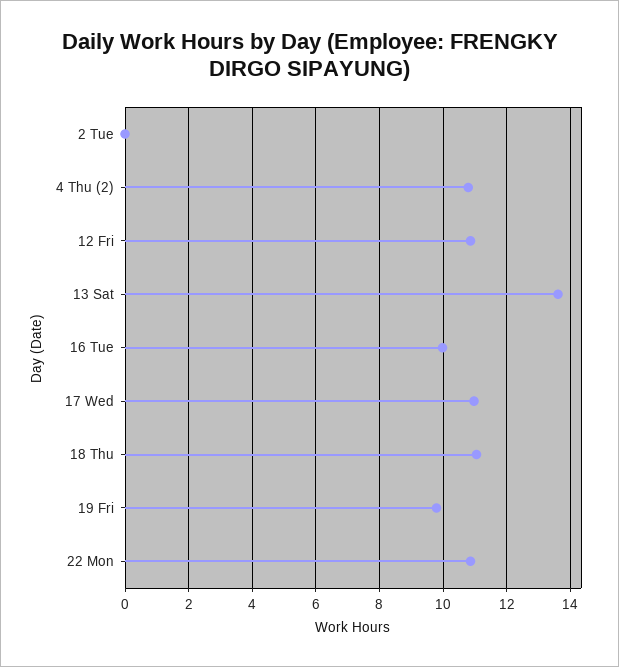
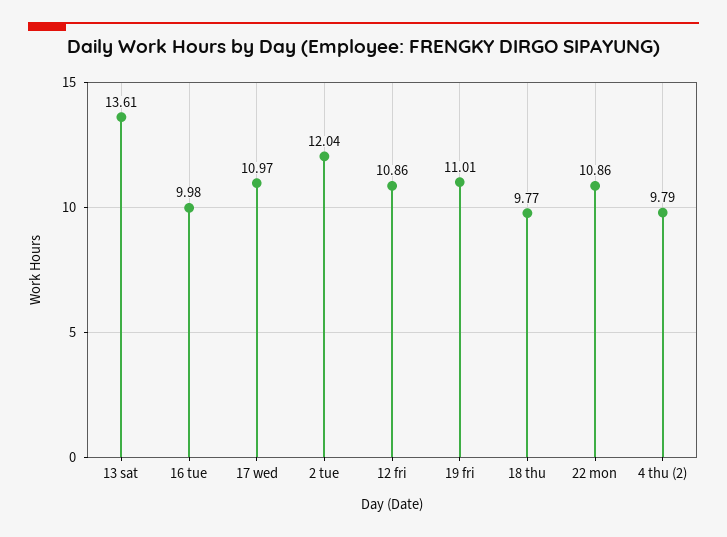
  {
-   "2 Tue": 0,
+   "2 Tue": 12.04,
-   "4 Thu (2)": 10.8,
+   "4 Thu (2)": 9.79,
    "12 Fri": 10.86,
    "13 Sat": 13.61,
    "16 Tue": 9.98,
    "17 Wed": 10.97,
-   "18 Thu": 11,
+   "18 Thu": 9.77,
-   "19 Fri": 9.8,
+   "19 Fri": 11.01,
    "22 Mon": 10.86
  }

